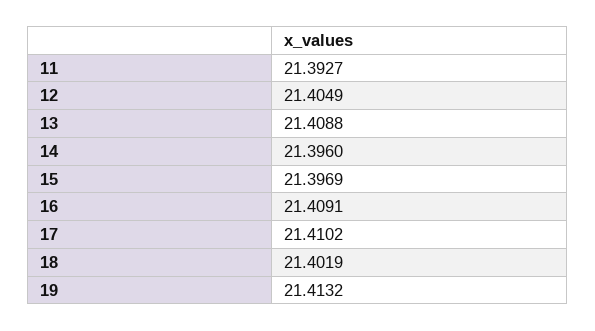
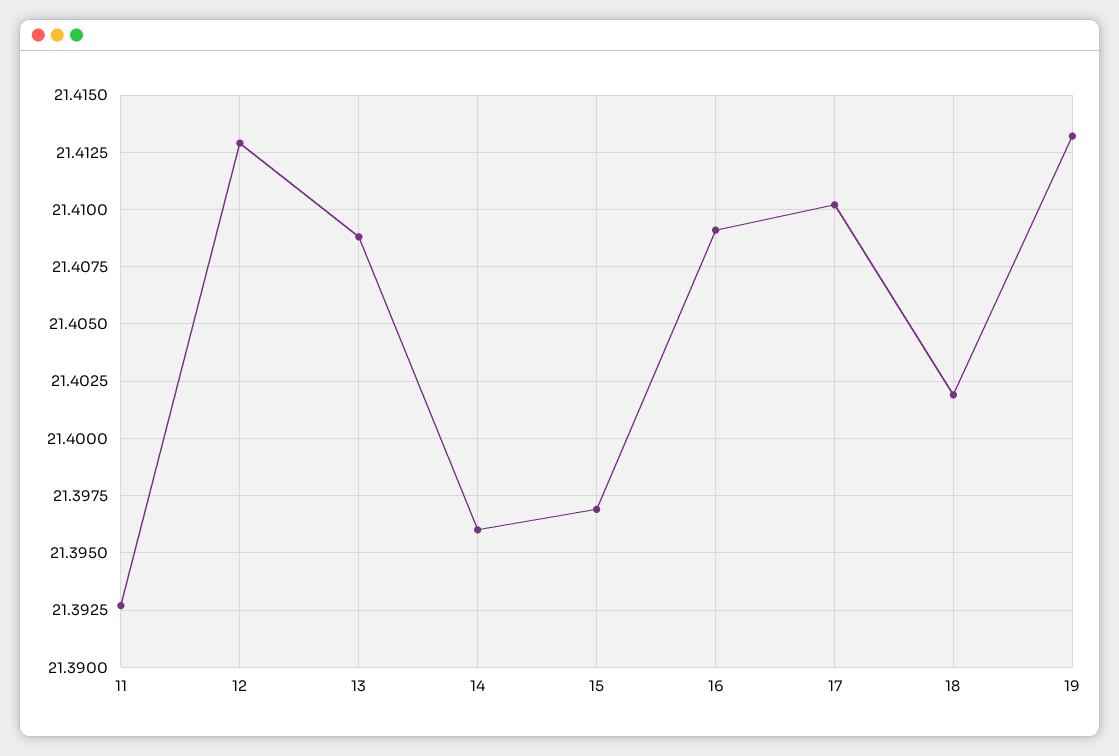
  {
    "11": 21.3927,
-   "12": 21.4049,
+   "12": 21.413,
    "13": 21.4088,
    "14": 21.396,
    "15": 21.3969,
    "16": 21.4091,
    "17": 21.4102,
    "18": 21.4019,
    "19": 21.4132
  }

